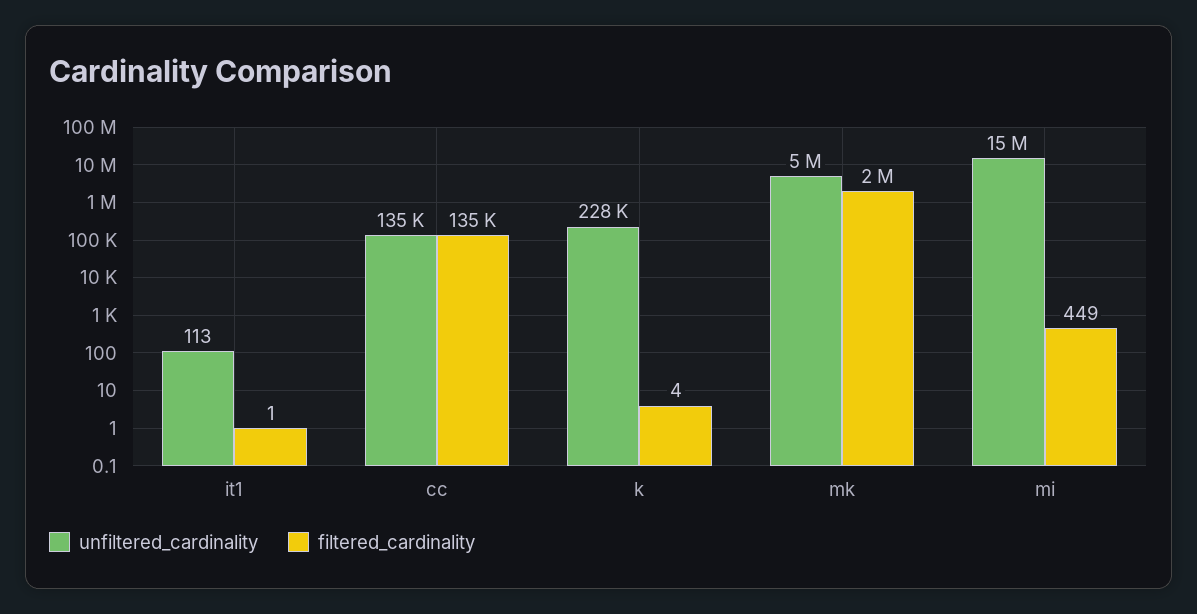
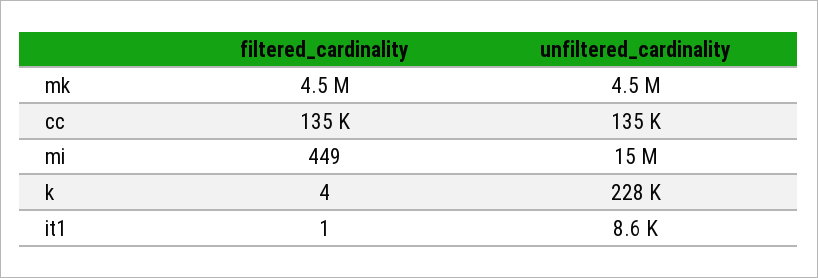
  {
    "unfiltered_cardinality": {
-     "it1": 113,
+     "it1": 8600,
      "cc": 135000,
      "k": 228000,
-     "mk": 5000000,
+     "mk": 4500000,
      "mi": 15000000
    },
    "filtered_cardinality": {
      "it1": 1,
      "cc": 135000,
      "k": 4,
-     "mk": 2000000,
+     "mk": 4500000,
      "mi": 449
    }
  }

